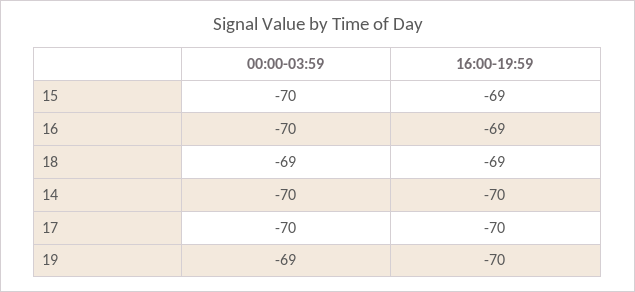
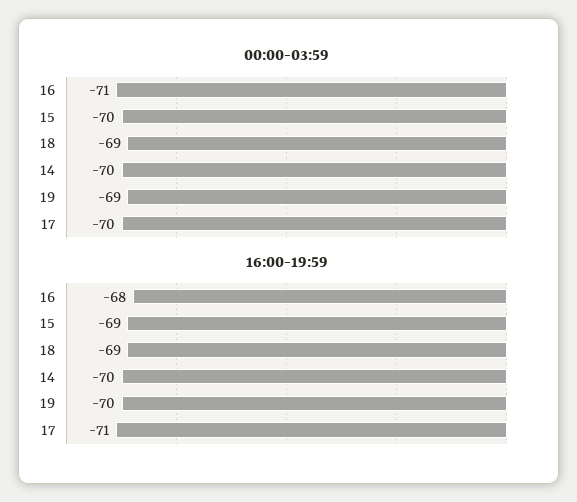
  {
    "00:00-03:59": {
      "15": -70,
-     "16": -70,
+     "16": -71,
      "18": -69,
      "14": -70,
      "17": -70,
      "19": -69
    },
    "16:00-19:59": {
      "15": -69,
-     "16": -69,
+     "16": -68,
      "18": -69,
      "14": -70,
-     "17": -70,
+     "17": -71,
      "19": -70
    }
  }

